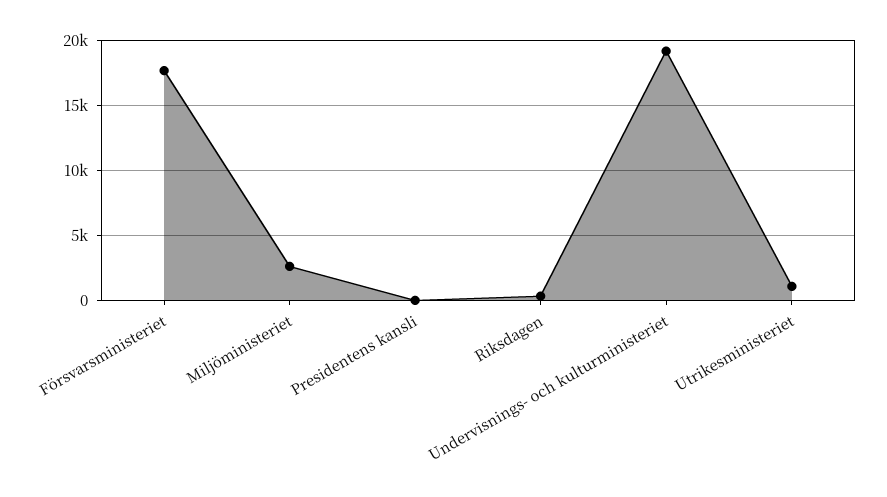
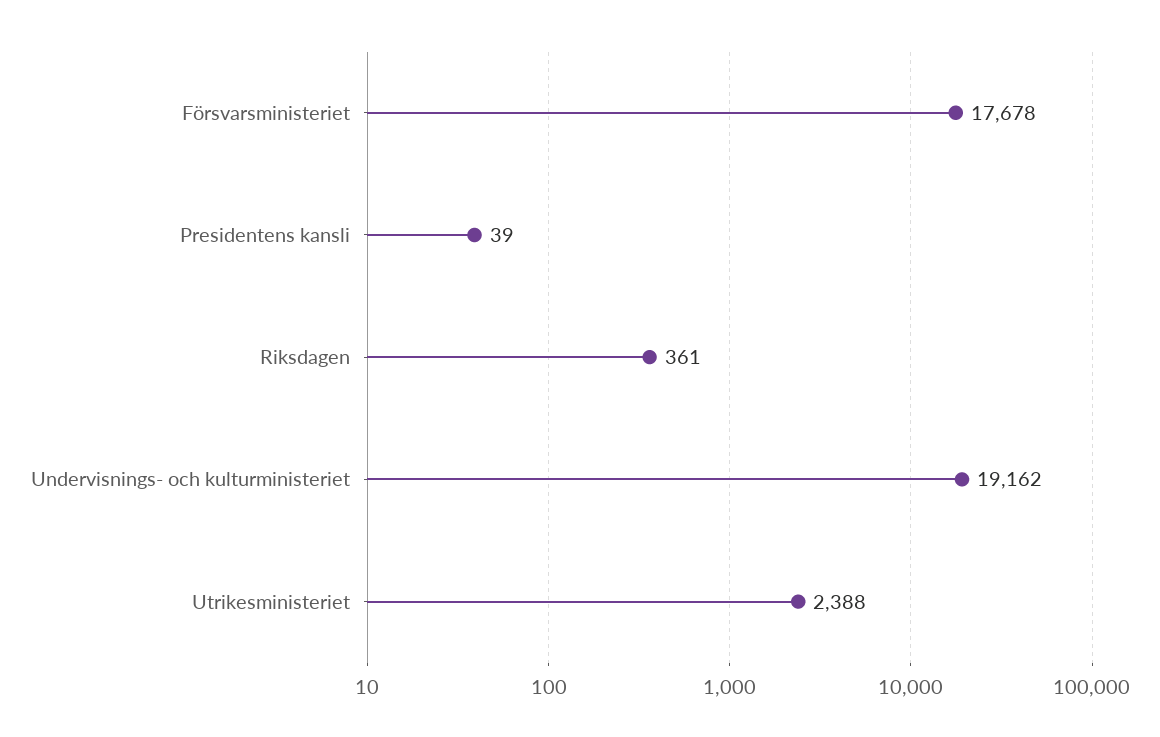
  {
    "Försvarsministeriet": 17678,
-   "Miljöministeriet": 2500,
    "Presidentens kansli": 39,
    "Riksdagen": 361,
    "Undervisnings- och kulturministeriet": 19162,
-   "Utrikesministeriet": 1000
+   "Utrikesministeriet": 2388
  }

